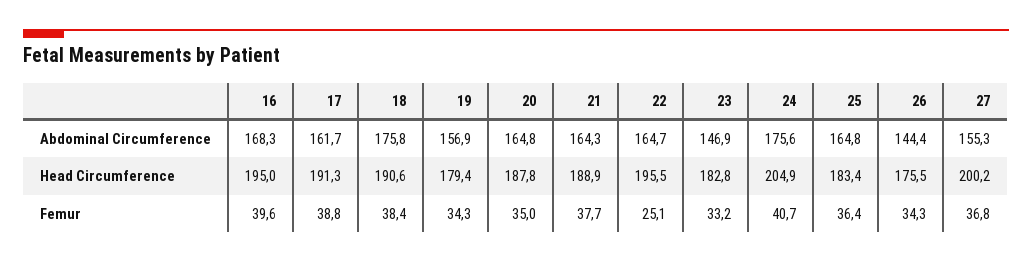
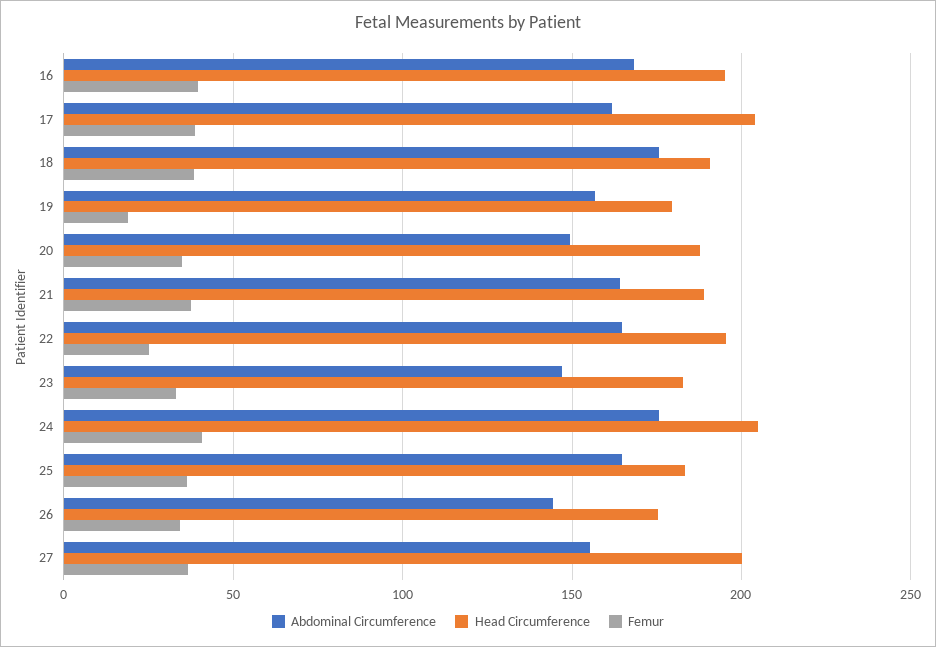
  {
    "Abdominal Circumference": {
      "16": 168.3,
      "17": 161.7,
      "18": 175.8,
      "19": 156.9,
-     "20": 164.8,
+     "20": 150,
      "21": 164.3,
      "22": 164.7,
      "23": 146.9,
      "24": 175.6,
      "25": 164.8,
      "26": 144.4,
      "27": 155.3
    },
    "Head Circumference": {
      "16": 195,
-     "17": 191.3,
+     "17": 205,
      "18": 190.6,
      "19": 179.4,
      "20": 187.8,
      "21": 188.9,
      "22": 195.5,
      "23": 182.8,
      "24": 204.9,
      "25": 183.4,
      "26": 175.5,
      "27": 200.2
    },
    "Femur": {
      "16": 39.6,
      "17": 38.8,
      "18": 38.4,
-     "19": 34.3,
+     "19": 20,
      "20": 35,
      "21": 37.7,
      "22": 25.1,
      "23": 33.2,
      "24": 40.7,
      "25": 36.4,
      "26": 34.3,
      "27": 36.8
    }
  }

